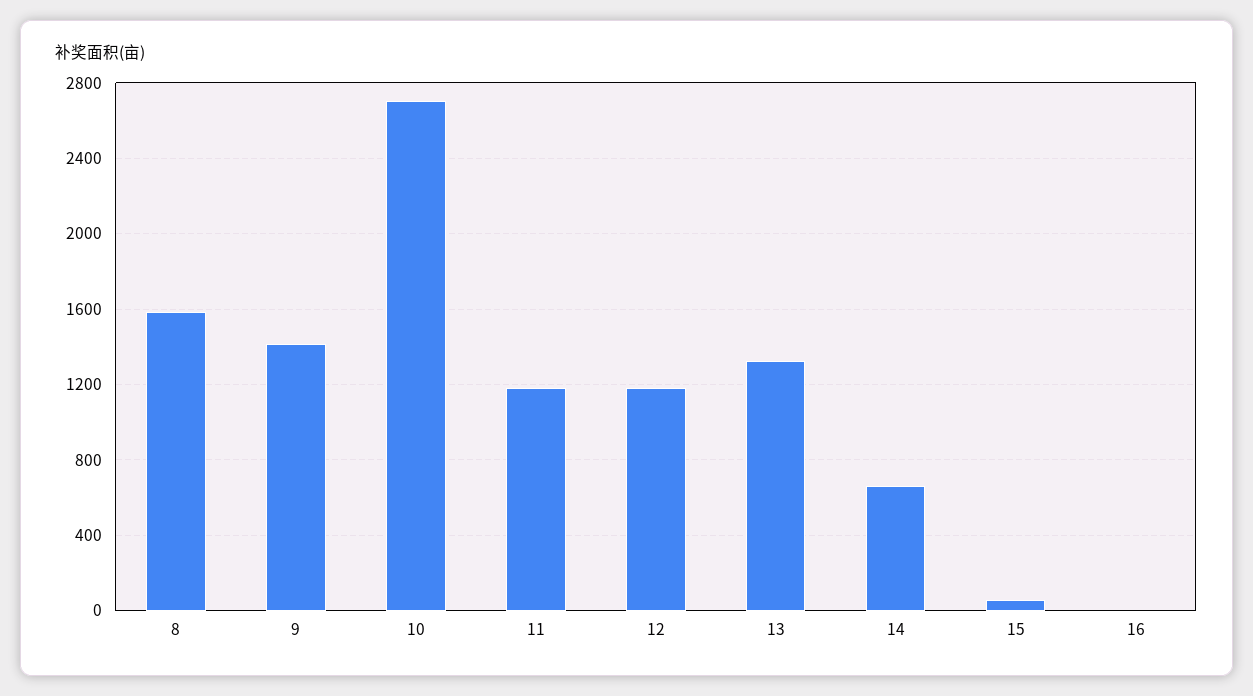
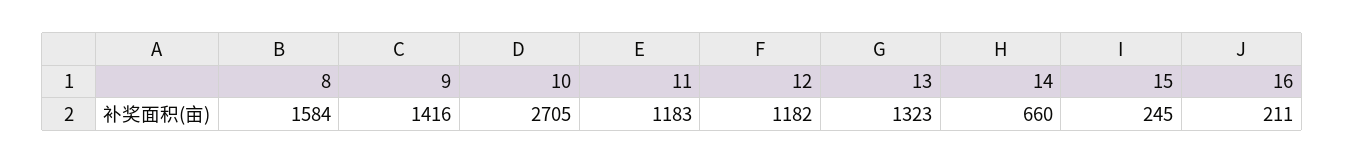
  {
    "8": 1584,
    "9": 1416,
    "10": 2705,
    "11": 1183,
    "12": 1182,
    "13": 1323,
    "14": 660,
-   "15": 50,
+   "15": 245,
-   "16": 0
+   "16": 211
  }

